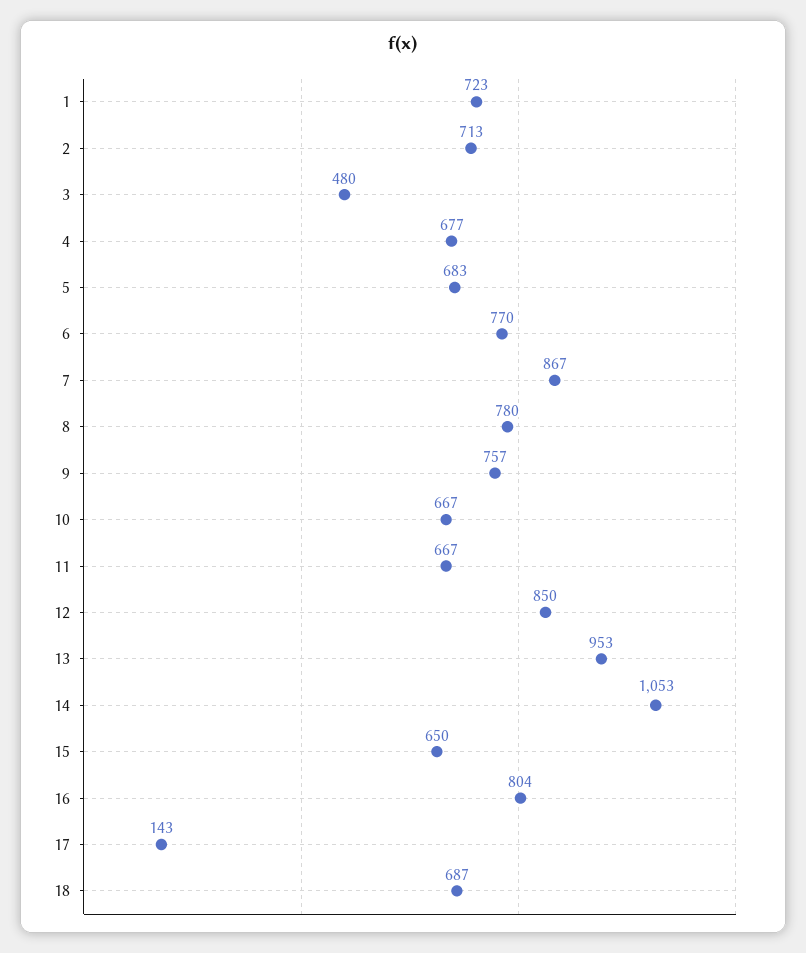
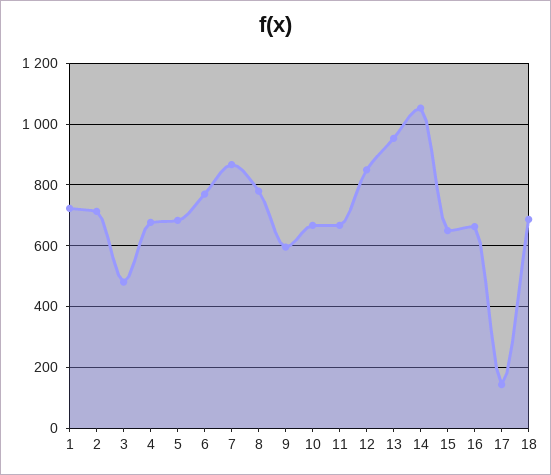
  {
    "1": 723,
    "2": 713,
    "3": 480,
    "4": 677,
    "5": 683,
    "6": 770,
    "7": 867,
    "8": 780,
-   "9": 757,
+   "9": 600,
    "10": 667,
    "11": 667,
    "12": 850,
    "13": 953,
    "14": 1053,
    "15": 650,
-   "16": 804,
+   "16": 660,
    "17": 143,
    "18": 687
  }

